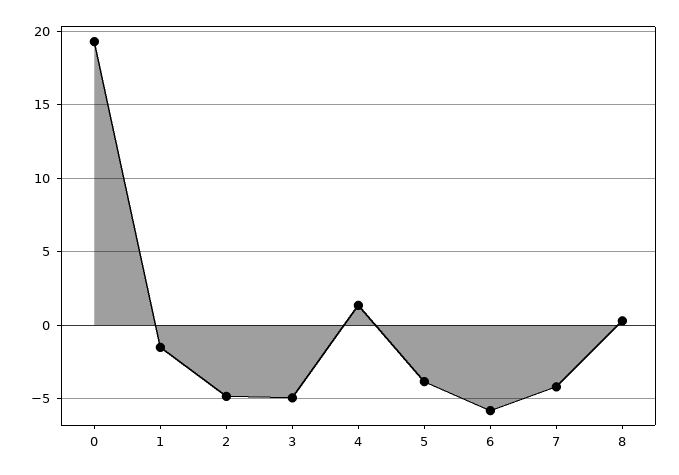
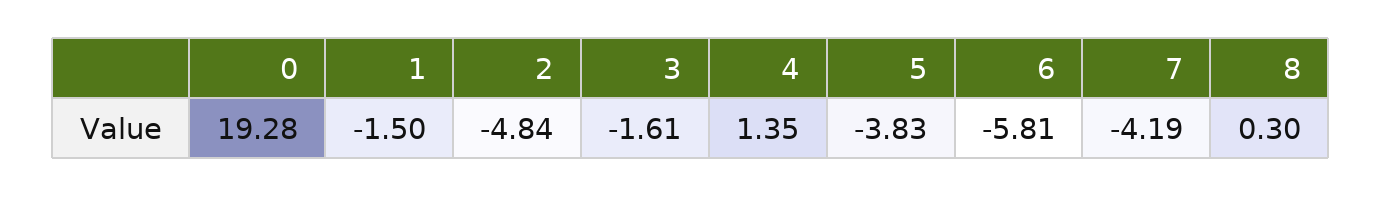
  {
    "0": 19.28,
    "1": -1.5,
    "2": -4.84,
-   "3": -5,
+   "3": -1.61,
    "4": 1.35,
    "5": -3.83,
    "6": -5.81,
    "7": -4.19,
    "8": 0.3
  }

